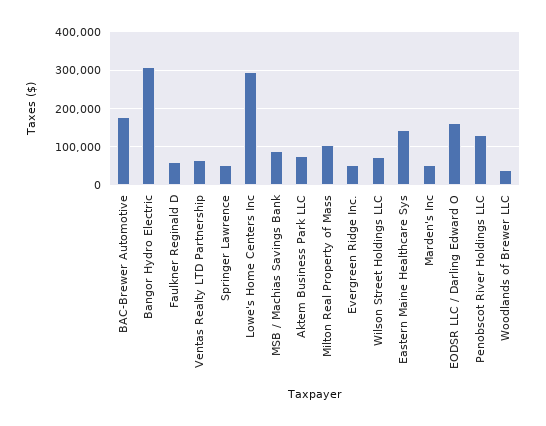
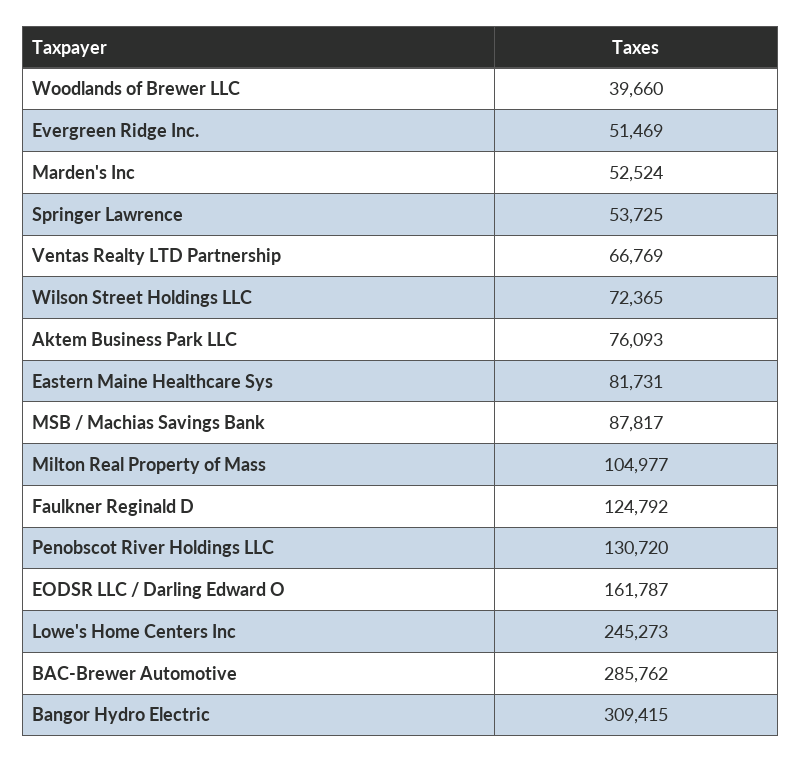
  {
-   "BAC-Brewer Automotive": 180000,
+   "BAC-Brewer Automotive": 285762,
    "Bangor Hydro Electric": 309415,
-   "Faulkner Reginald D": 60000,
+   "Faulkner Reginald D": 124792,
    "Ventas Realty LTD Partnership": 66769,
    "Springer Lawrence": 53725,
-   "Lowe's Home Centers Inc": 300000,
+   "Lowe's Home Centers Inc": 245273,
    "MSB / Machias Savings Bank": 87817,
    "Aktem Business Park LLC": 76093,
    "Milton Real Property of Mass": 104977,
    "Evergreen Ridge Inc.": 51469,
    "Wilson Street Holdings LLC": 72365,
-   "Eastern Maine Healthcare Sys": 140000,
+   "Eastern Maine Healthcare Sys": 81731,
    "Marden's Inc": 52524,
    "EODSR LLC / Darling Edward O": 161787,
    "Penobscot River Holdings LLC": 130720,
    "Woodlands of Brewer LLC": 39660
  }

